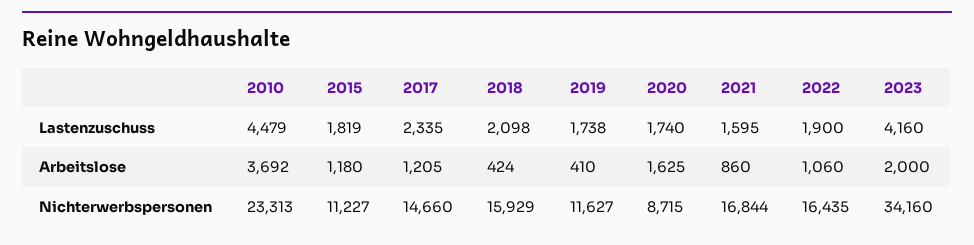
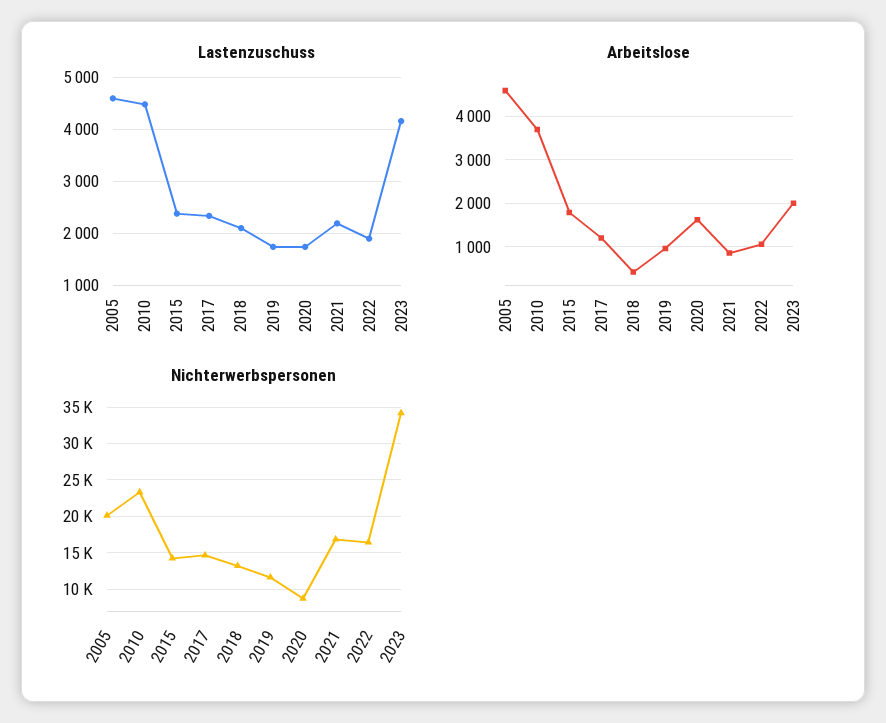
  {
    "Lastenzuschuss": {
      "2010": 4479,
-     "2015": 1819,
+     "2015": 2400,
      "2017": 2335,
      "2018": 2098,
      "2019": 1738,
      "2020": 1740,
-     "2021": 1595,
+     "2021": 2200,
      "2022": 1900,
-     "2023": 4160
+     "2023": 4160,
+     "2005": 4600
    },
    "Arbeitslose": {
      "2010": 3692,
-     "2015": 1180,
+     "2015": 1800,
      "2017": 1205,
      "2018": 424,
-     "2019": 410,
+     "2019": 1000,
      "2020": 1625,
      "2021": 860,
      "2022": 1060,
-     "2023": 2000
+     "2023": 2000,
+     "2005": 4600
    },
    "Nichterwerbspersonen": {
      "2010": 23313,
-     "2015": 11227,
+     "2015": 14000,
      "2017": 14660,
-     "2018": 15929,
+     "2018": 13000,
      "2019": 11627,
      "2020": 8715,
      "2021": 16844,
      "2022": 16435,
-     "2023": 34160
+     "2023": 34160,
+     "2005": 20000
    }
  }

